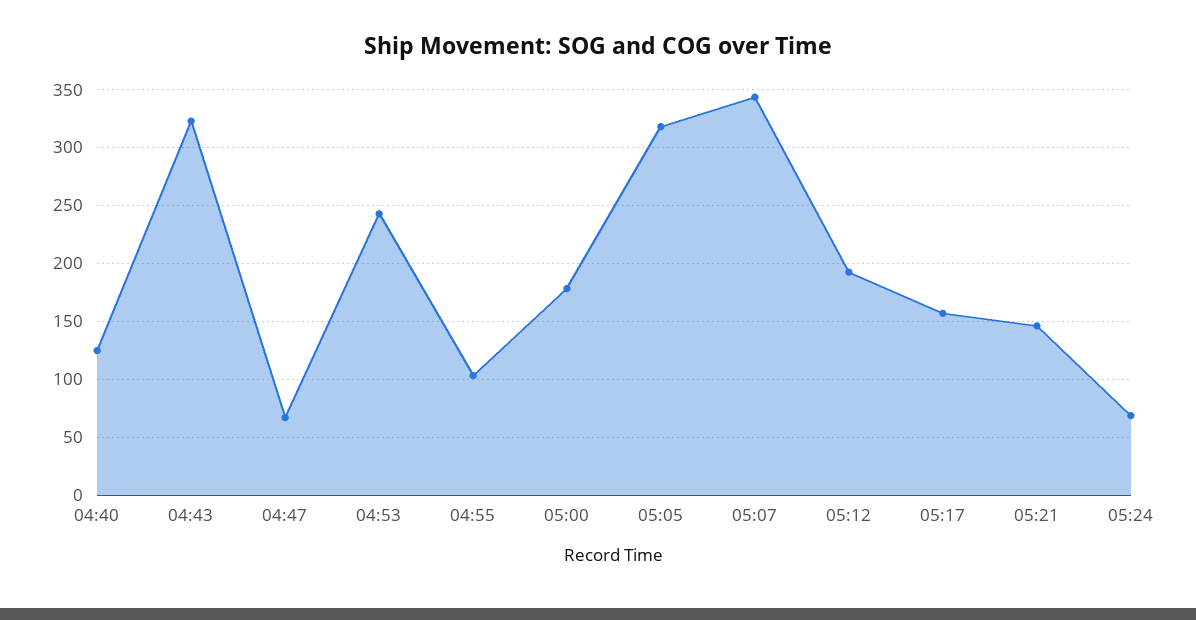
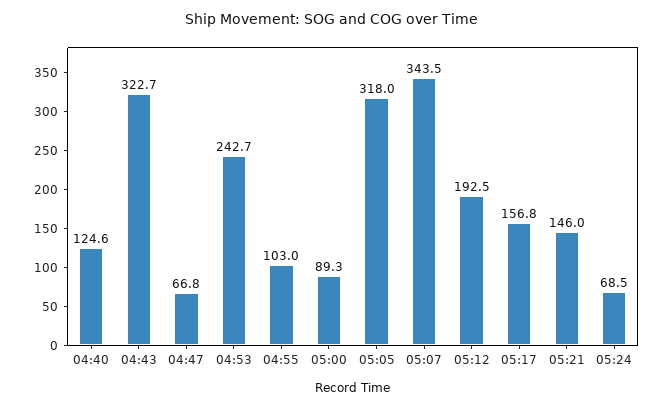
  {
    "04:40": 124.6,
    "04:43": 322.7,
    "04:47": 66.8,
    "04:53": 242.7,
    "04:55": 103,
-   "05:00": 180,
+   "05:00": 89.3,
    "05:05": 318,
    "05:07": 343.5,
    "05:12": 192.5,
    "05:17": 156.8,
    "05:21": 146,
    "05:24": 68.5
  }

